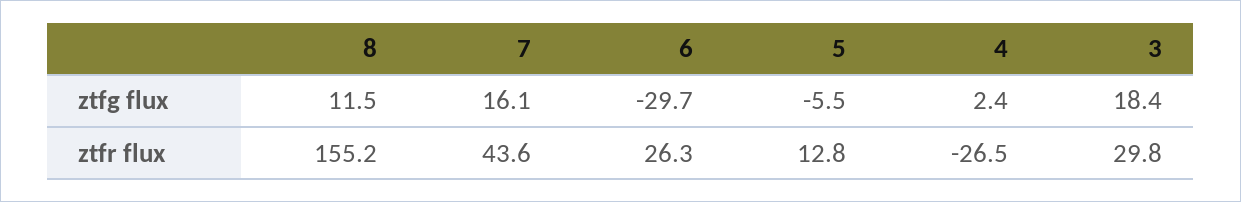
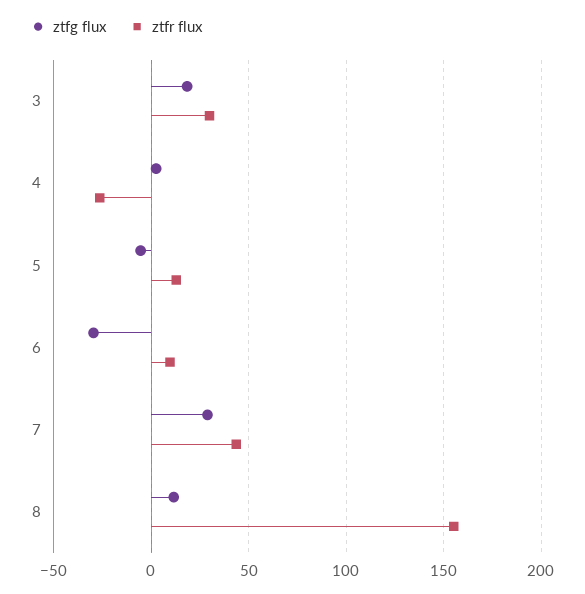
  {
    "ztfg flux": {
      "8": 11.5,
-     "7": 16.1,
+     "7": 30,
      "6": -29.7,
      "5": -5.5,
      "4": 2.4,
      "3": 18.4
    },
    "ztfr flux": {
      "8": 155.2,
      "7": 43.6,
-     "6": 26.3,
+     "6": 10,
      "5": 12.8,
      "4": -26.5,
      "3": 29.8
    }
  }

